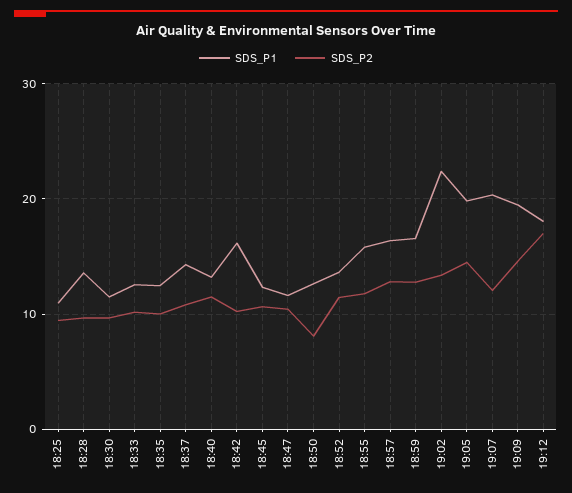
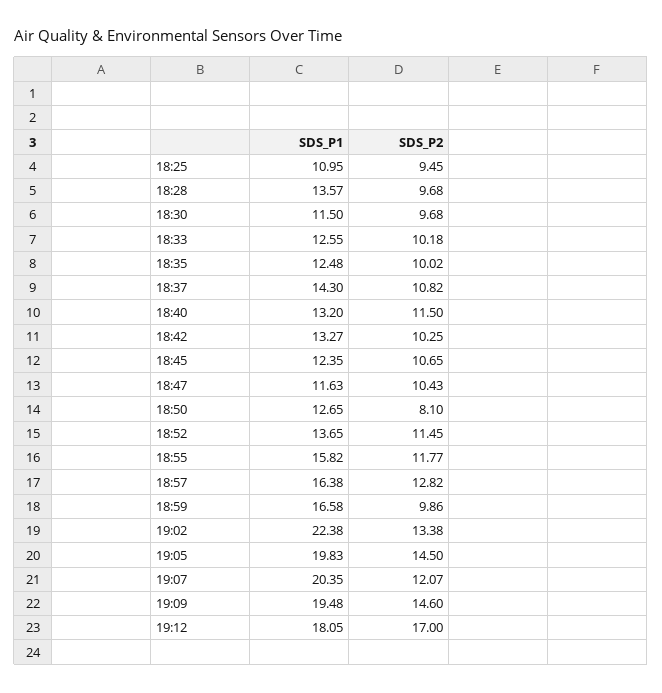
  {
    "SDS_P1": {
      "18:25": 10.95,
      "18:28": 13.57,
      "18:30": 11.5,
      "18:33": 12.55,
      "18:35": 12.48,
      "18:37": 14.3,
      "18:40": 13.2,
-     "18:42": 16,
+     "18:42": 13.27,
      "18:45": 12.35,
      "18:47": 11.63,
      "18:50": 12.65,
      "18:52": 13.65,
      "18:55": 15.82,
      "18:57": 16.38,
      "18:59": 16.58,
      "19:02": 22.38,
      "19:05": 19.83,
      "19:07": 20.35,
      "19:09": 19.48,
      "19:12": 18.05
    },
    "SDS_P2": {
      "18:25": 9.45,
      "18:28": 9.68,
      "18:30": 9.68,
      "18:33": 10.18,
      "18:35": 10.02,
      "18:37": 10.82,
      "18:40": 11.5,
      "18:42": 10.25,
      "18:45": 10.65,
      "18:47": 10.43,
      "18:50": 8.1,
      "18:52": 11.45,
      "18:55": 11.77,
      "18:57": 12.82,
-     "18:59": 13,
+     "18:59": 9.86,
      "19:02": 13.38,
      "19:05": 14.5,
      "19:07": 12.07,
      "19:09": 14.6,
      "19:12": 17
    }
  }

